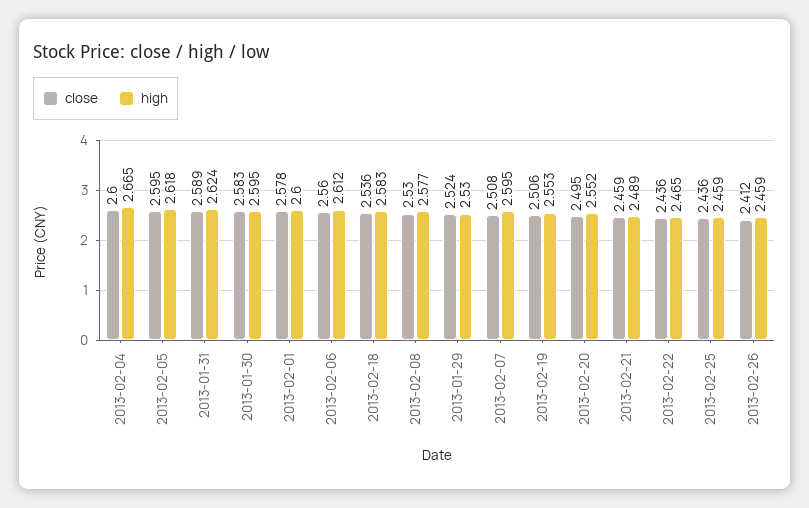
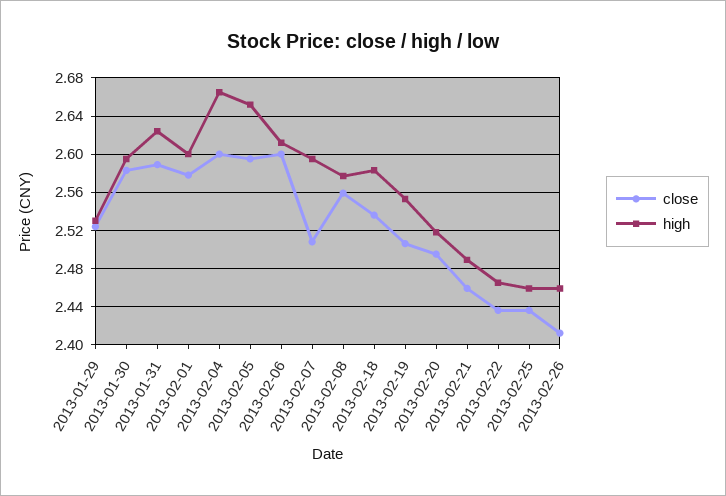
  {
    "close": {
      "2013-02-04": 2.6,
      "2013-02-05": 2.595,
      "2013-01-31": 2.589,
      "2013-01-30": 2.583,
      "2013-02-01": 2.578,
-     "2013-02-06": 2.56,
+     "2013-02-06": 2.6,
      "2013-02-18": 2.536,
-     "2013-02-08": 2.53,
+     "2013-02-08": 2.56,
      "2013-01-29": 2.524,
      "2013-02-07": 2.508,
      "2013-02-19": 2.506,
      "2013-02-20": 2.495,
      "2013-02-21": 2.459,
      "2013-02-22": 2.436,
      "2013-02-25": 2.436,
      "2013-02-26": 2.412
    },
    "high": {
      "2013-02-04": 2.665,
-     "2013-02-05": 2.618,
+     "2013-02-05": 2.65,
      "2013-01-31": 2.624,
      "2013-01-30": 2.595,
      "2013-02-01": 2.6,
      "2013-02-06": 2.612,
      "2013-02-18": 2.583,
      "2013-02-08": 2.577,
      "2013-01-29": 2.53,
      "2013-02-07": 2.595,
      "2013-02-19": 2.553,
-     "2013-02-20": 2.552,
+     "2013-02-20": 2.52,
      "2013-02-21": 2.489,
      "2013-02-22": 2.465,
      "2013-02-25": 2.459,
      "2013-02-26": 2.459
    }
  }

